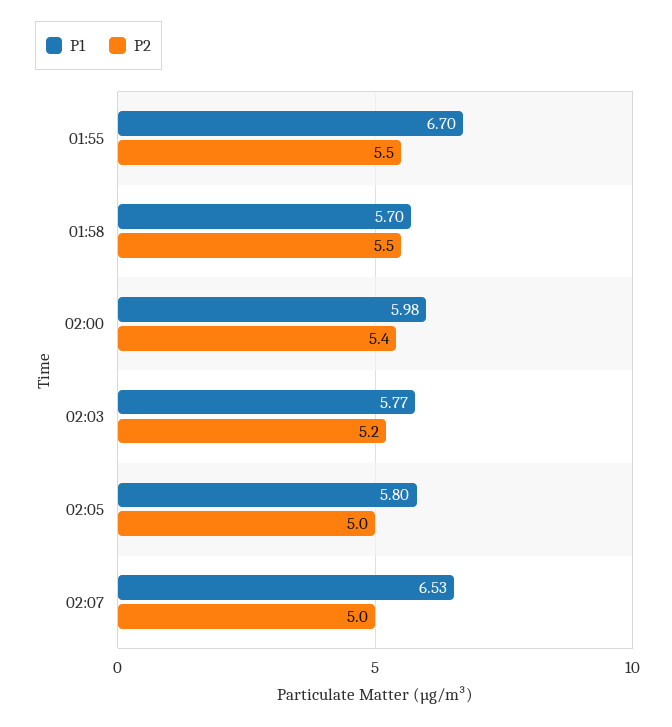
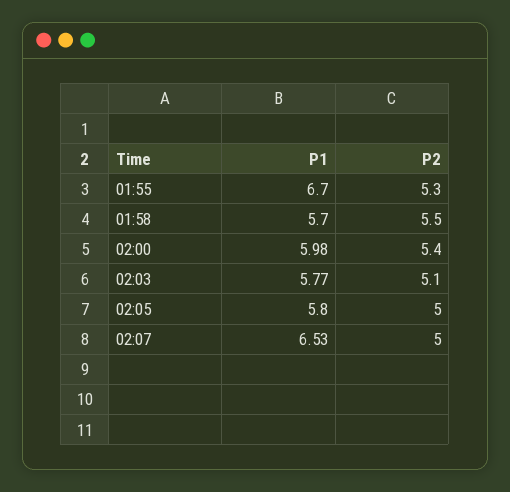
  {
    "P1": {
      "01:55": 6.7,
      "01:58": 5.7,
      "02:00": 5.98,
      "02:03": 5.77,
      "02:05": 5.8,
      "02:07": 6.53
    },
    "P2": {
-     "01:55": 5.5,
+     "01:55": 5.3,
      "01:58": 5.5,
      "02:00": 5.4,
-     "02:03": 5.2,
+     "02:03": 5.1,
      "02:05": 5,
      "02:07": 5
    }
  }

